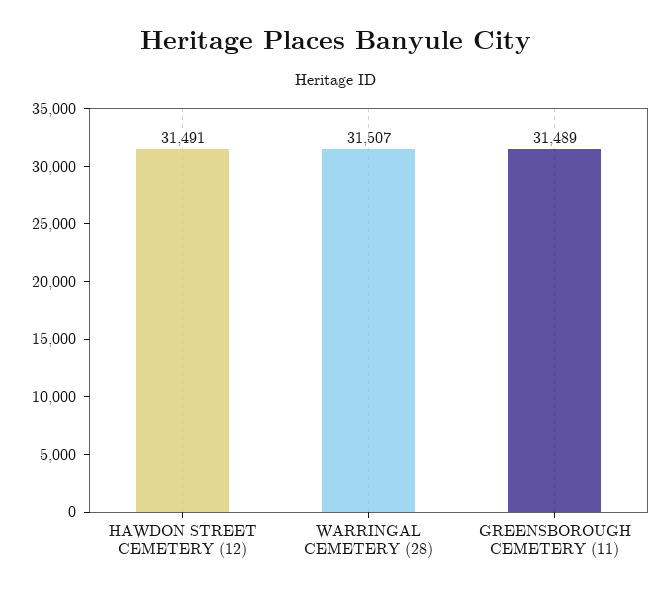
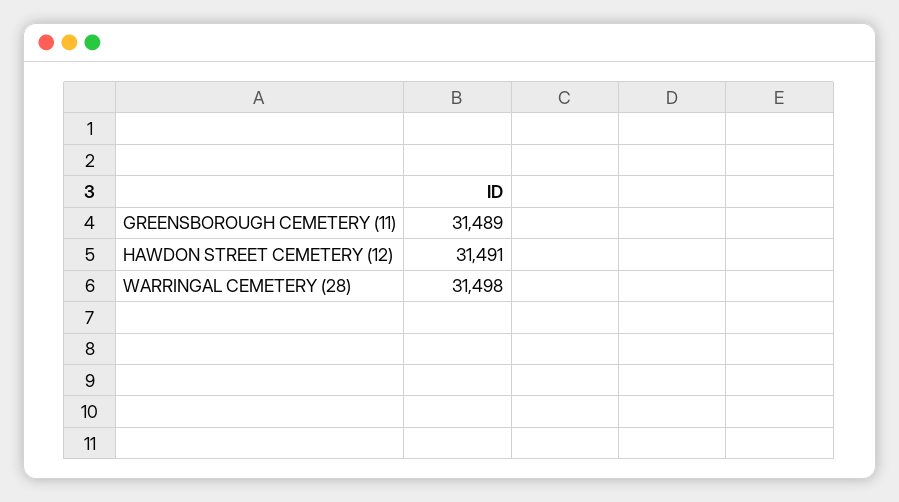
  {
    "HAWDON STREET CEMETERY (12)": 31491,
-   "WARRINGAL CEMETERY (28)": 31507,
+   "WARRINGAL CEMETERY (28)": 31498,
    "GREENSBOROUGH CEMETERY (11)": 31489
  }

